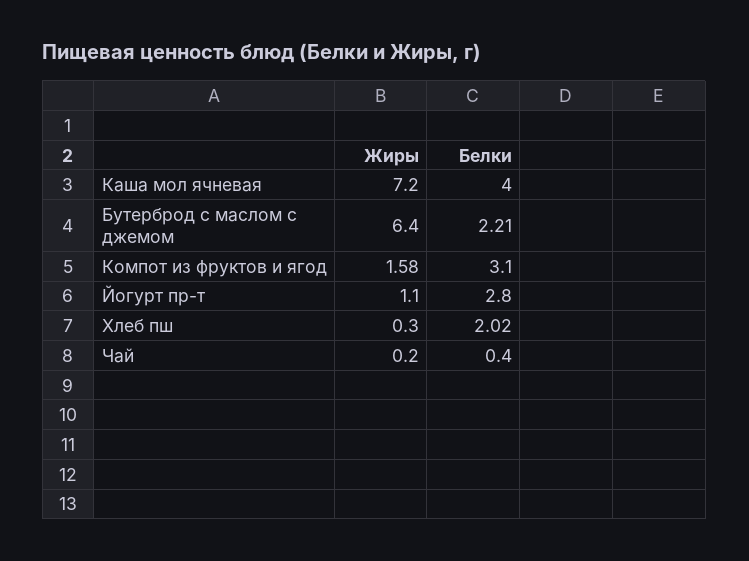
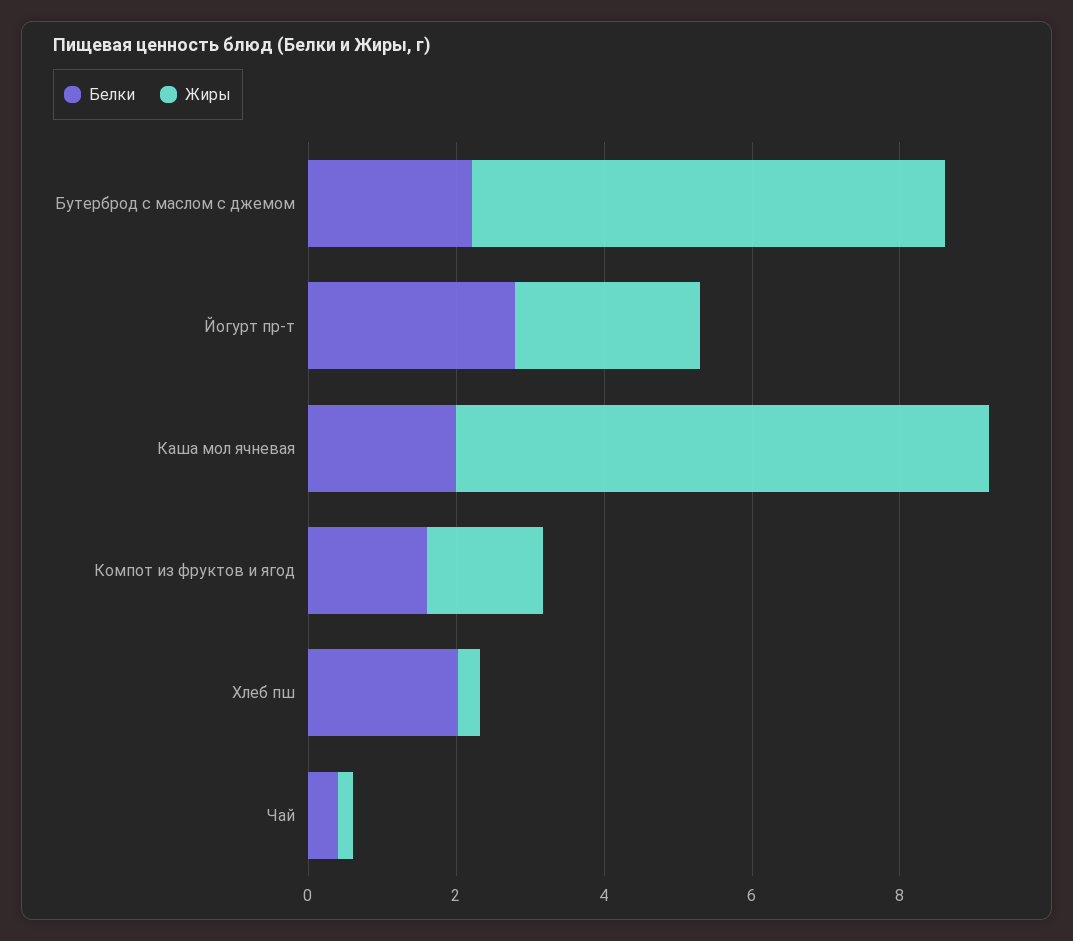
  {
    "Жиры": {
      "Каша мол ячневая": 7.2,
      "Бутерброд с маслом с джемом": 6.4,
      "Компот из фруктов и ягод": 1.58,
-     "Йогурт пр-т": 1.1,
+     "Йогурт пр-т": 2.5,
      "Хлеб пш": 0.3,
      "Чай": 0.2
    },
    "Белки": {
-     "Каша мол ячневая": 4,
+     "Каша мол ячневая": 2,
      "Бутерброд с маслом с джемом": 2.21,
-     "Компот из фруктов и ягод": 3.1,
+     "Компот из фруктов и ягод": 1.5,
      "Йогурт пр-т": 2.8,
      "Хлеб пш": 2.02,
      "Чай": 0.4
    }
  }

